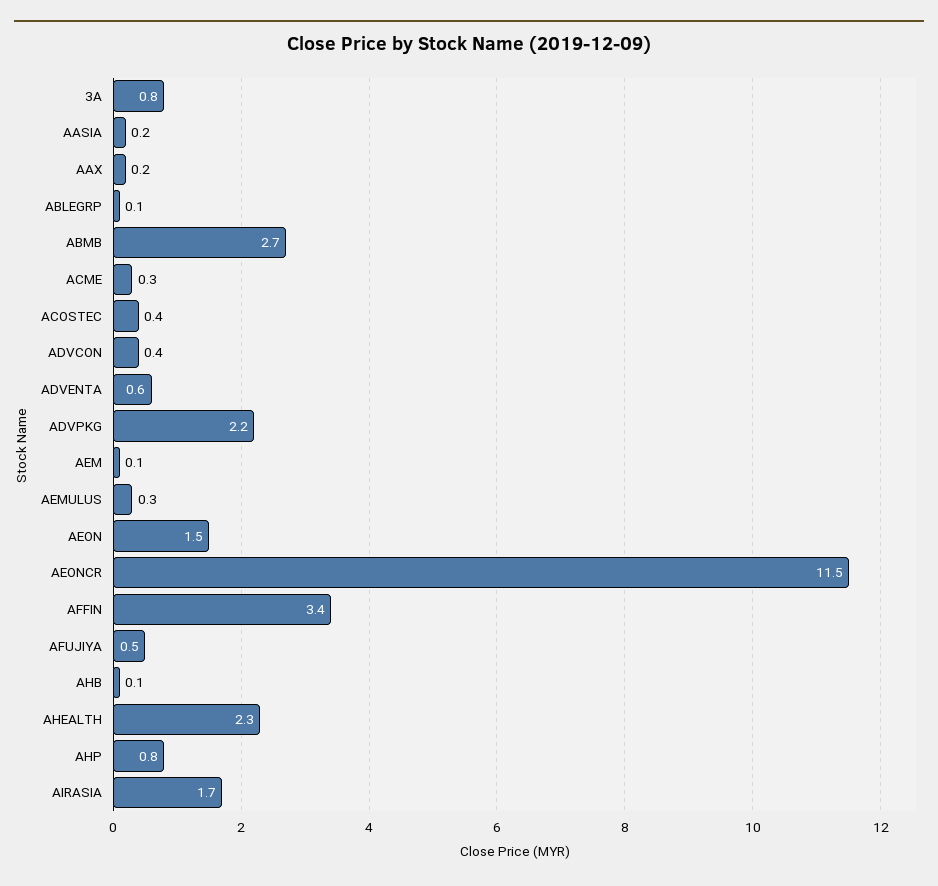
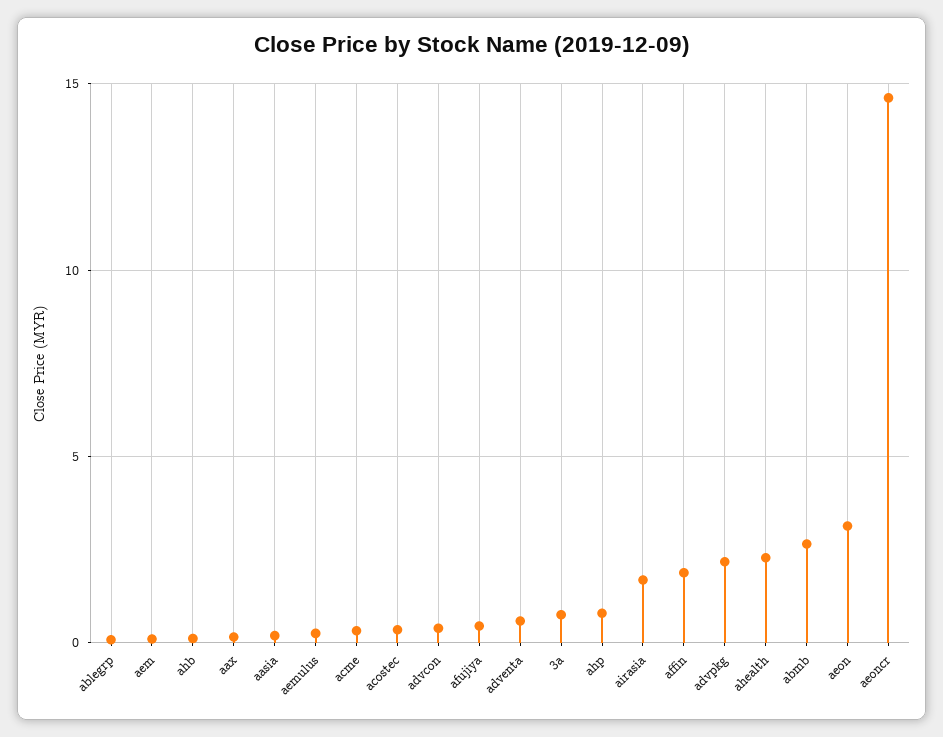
  {
    "3A": 0.8,
    "AASIA": 0.2,
    "AAX": 0.2,
    "ABLEGRP": 0.1,
    "ABMB": 2.7,
    "ACME": 0.3,
    "ACOSTEC": 0.4,
    "ADVCON": 0.4,
    "ADVENTA": 0.6,
    "ADVPKG": 2.2,
    "AEM": 0.1,
    "AEMULUS": 0.3,
-   "AEON": 1.5,
+   "AEON": 3,
-   "AEONCR": 11.5,
+   "AEONCR": 14.5,
-   "AFFIN": 3.4,
+   "AFFIN": 2,
    "AFUJIYA": 0.5,
    "AHB": 0.1,
    "AHEALTH": 2.3,
    "AHP": 0.8,
    "AIRASIA": 1.7
  }

